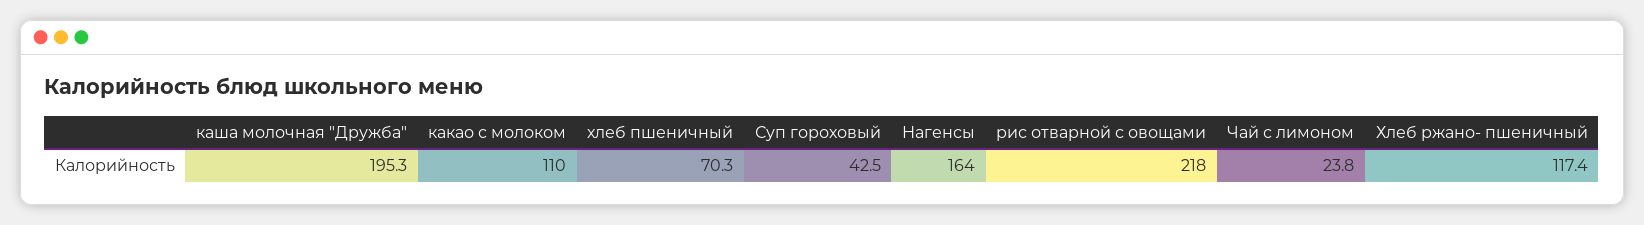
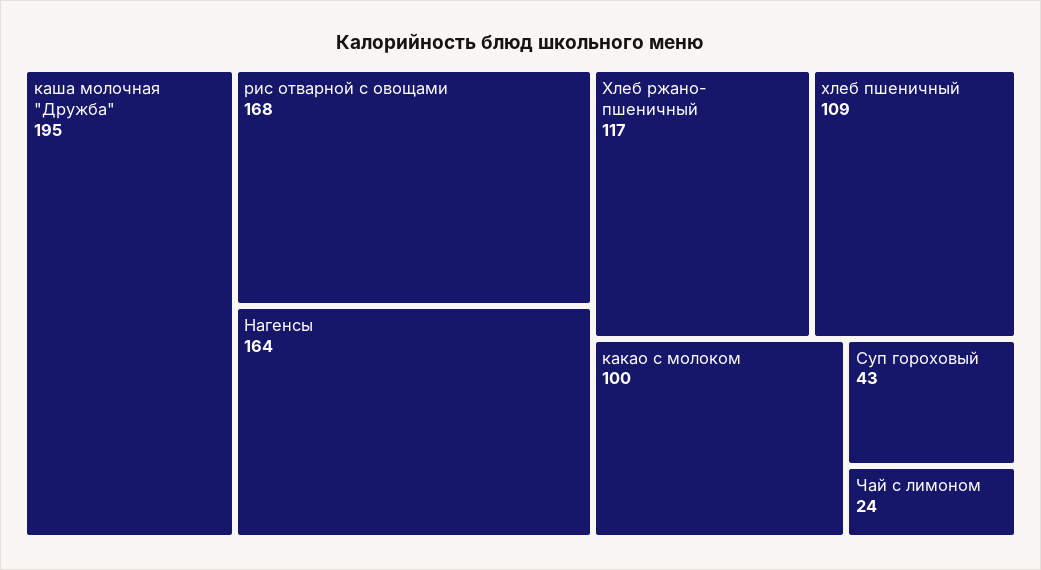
  {
    "каша молочная \"Дружба\"": 195.3,
-   "какао с молоком": 110,
+   "какао с молоком": 100,
-   "хлеб пшеничный": 70.3,
+   "хлеб пшеничный": 109,
    "Суп гороховый": 42.5,
    "Нагенсы": 164,
-   "рис отварной с овощами": 218,
+   "рис отварной с овощами": 168,
    "Чай с лимоном": 23.8,
    "Хлеб ржано- пшеничный": 117.4
  }

